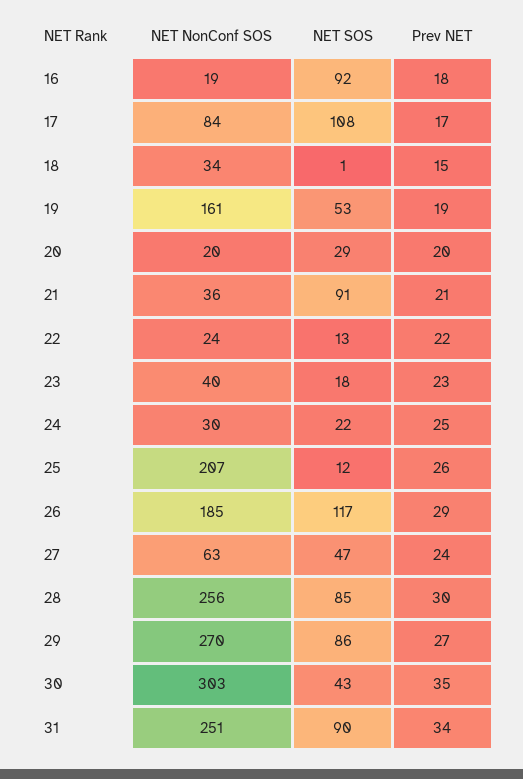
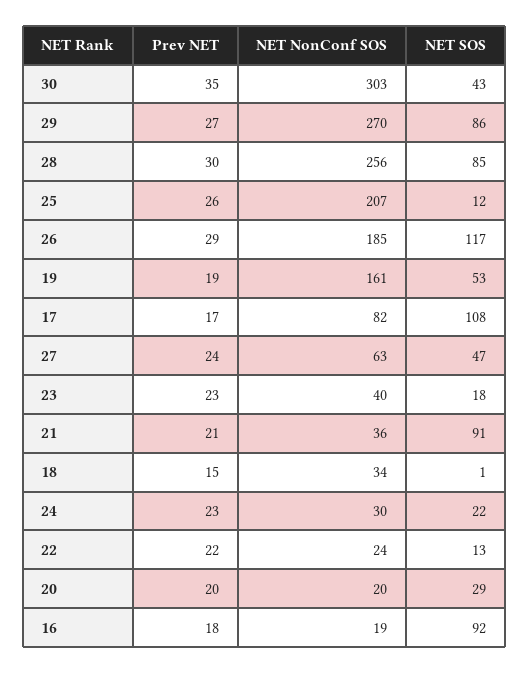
  {
    "NET NonConf SOS": {
      "16": 19,
-     "17": 84,
+     "17": 82,
      "18": 34,
      "19": 161,
      "20": 20,
      "21": 36,
      "22": 24,
      "23": 40,
      "24": 30,
      "25": 207,
      "26": 185,
      "27": 63,
      "28": 256,
      "29": 270,
-     "30": 303,
+     "30": 303
-     "31": 251
    },
    "NET SOS": {
      "16": 92,
      "17": 108,
      "18": 1,
      "19": 53,
      "20": 29,
      "21": 91,
      "22": 13,
      "23": 18,
      "24": 22,
      "25": 12,
      "26": 117,
      "27": 47,
      "28": 85,
      "29": 86,
-     "30": 43,
+     "30": 43
-     "31": 90
    },
    "Prev NET": {
      "16": 18,
      "17": 17,
      "18": 15,
      "19": 19,
      "20": 20,
      "21": 21,
      "22": 22,
      "23": 23,
-     "24": 25,
+     "24": 23,
      "25": 26,
      "26": 29,
      "27": 24,
      "28": 30,
      "29": 27,
-     "30": 35,
+     "30": 35
-     "31": 34
    }
  }

